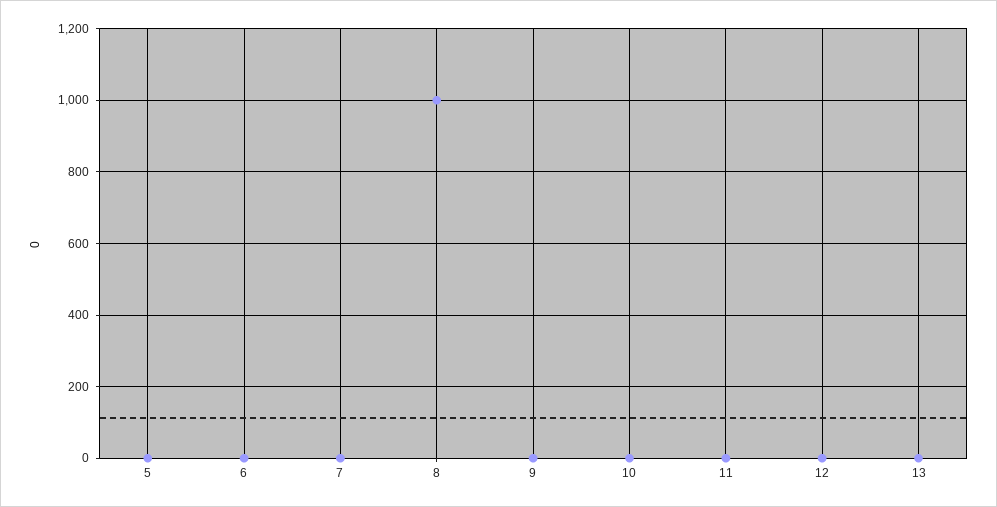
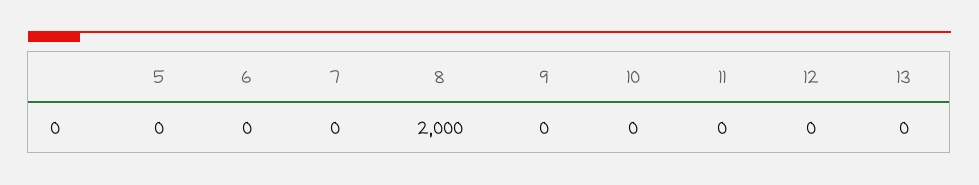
  {
    "5": 0,
    "6": 0,
    "7": 0,
-   "8": 1000,
+   "8": 2000,
    "9": 0,
    "10": 0,
    "11": 0,
    "12": 0,
    "13": 0
  }

